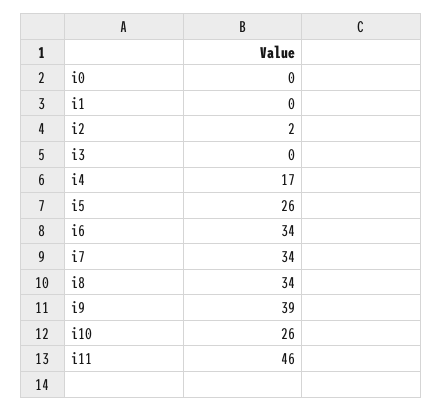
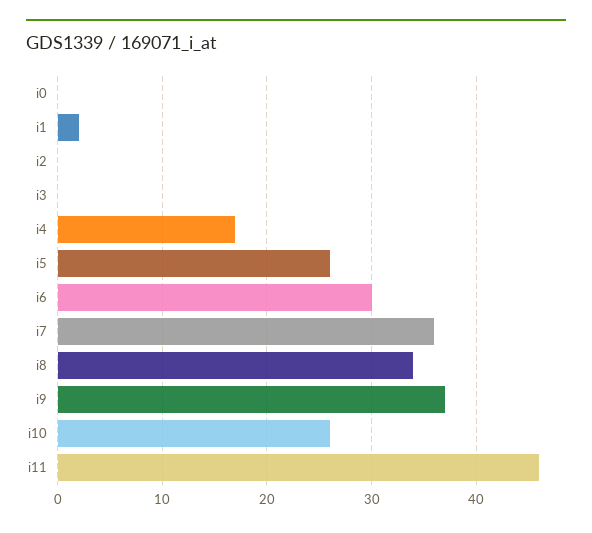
  {
    "i0": 0,
-   "i1": 0,
+   "i1": 2,
-   "i2": 2,
+   "i2": 0,
    "i3": 0,
    "i4": 17,
    "i5": 26,
-   "i6": 34,
+   "i6": 30,
-   "i7": 34,
+   "i7": 36,
    "i8": 34,
-   "i9": 39,
+   "i9": 37,
    "i10": 26,
    "i11": 46
  }

